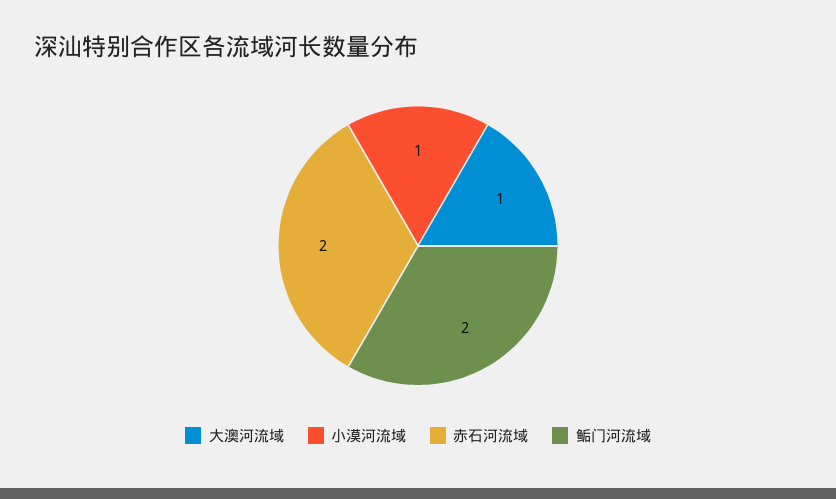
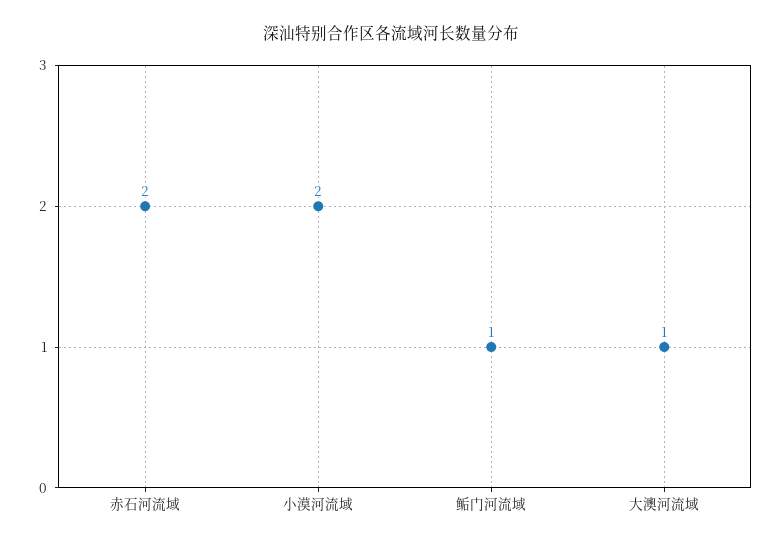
  {
    "大澳河流域": 1,
-   "小漠河流域": 1,
+   "小漠河流域": 2,
    "赤石河流域": 2,
-   "鲘门河流域": 2
+   "鲘门河流域": 1
  }

